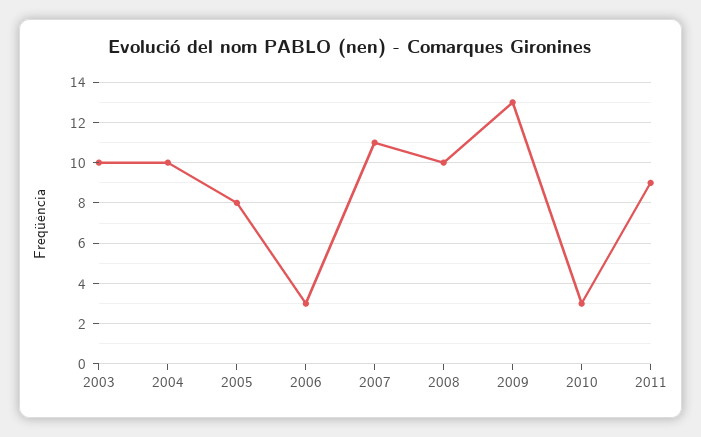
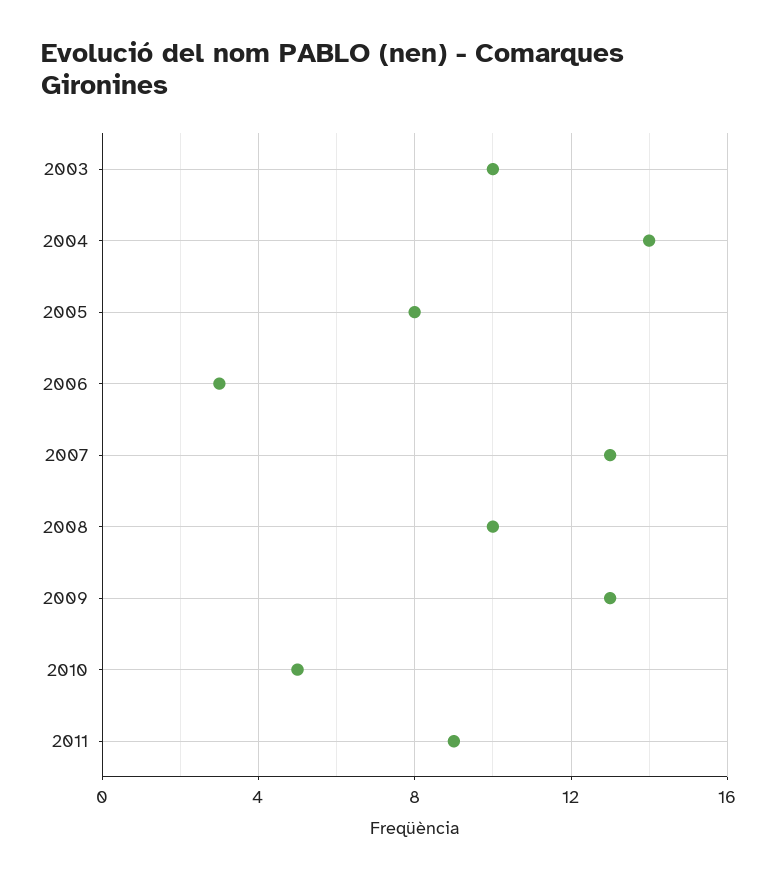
  {
    "2003": 10,
-   "2004": 10,
+   "2004": 14,
    "2005": 8,
    "2006": 3,
-   "2007": 11,
+   "2007": 13,
    "2008": 10,
    "2009": 13,
-   "2010": 3,
+   "2010": 5,
    "2011": 9
  }

